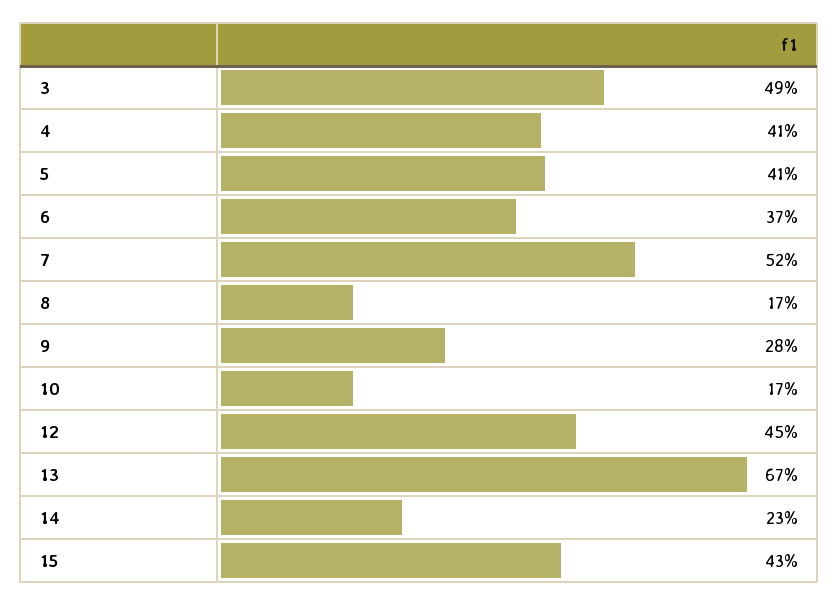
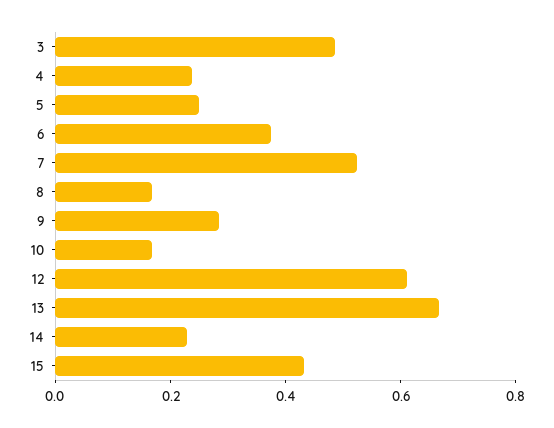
  {
    "3": 0.49,
-   "4": 0.41,
+   "4": 0.25,
-   "5": 0.41,
+   "5": 0.25,
    "6": 0.37,
    "7": 0.52,
    "8": 0.17,
    "9": 0.28,
    "10": 0.17,
-   "12": 0.45,
+   "12": 0.6,
    "13": 0.67,
    "14": 0.23,
    "15": 0.43
  }

